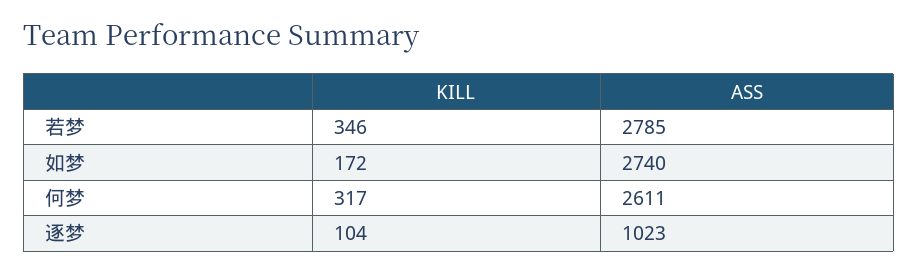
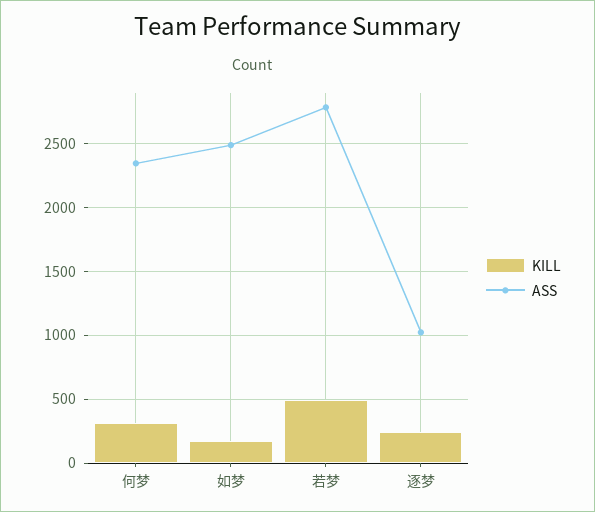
  {
    "KILL": {
-     "若梦": 346,
+     "若梦": 500,
      "如梦": 172,
      "何梦": 317,
-     "逐梦": 104
+     "逐梦": 250
    },
    "ASS": {
      "若梦": 2785,
-     "如梦": 2740,
+     "如梦": 2500,
-     "何梦": 2611,
+     "何梦": 2350,
      "逐梦": 1023
    }
  }

